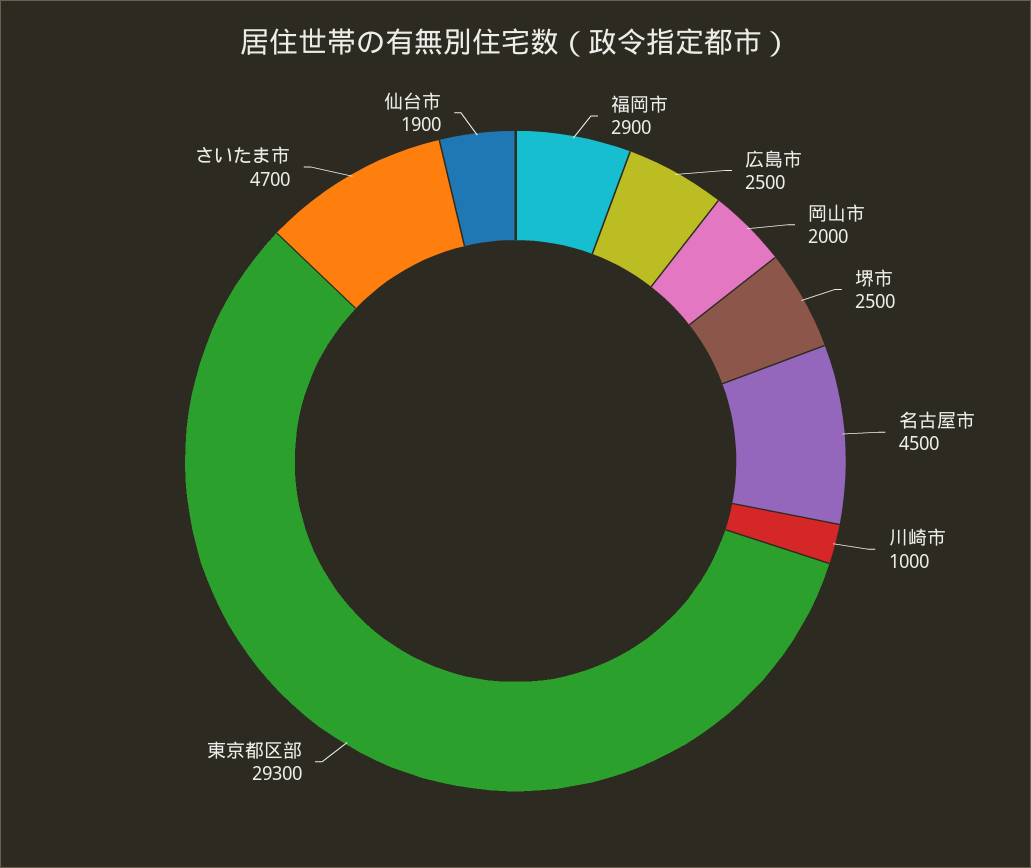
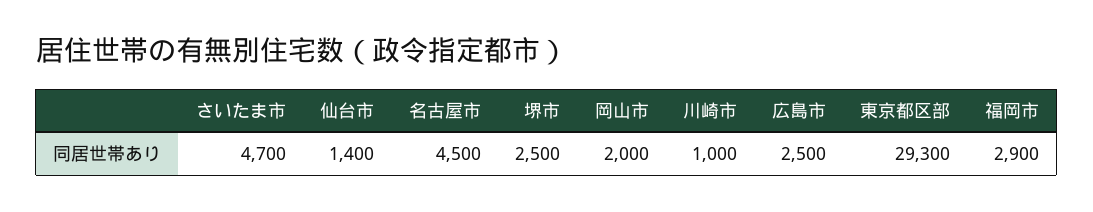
  {
    "福岡市": 2900,
    "広島市": 2500,
    "岡山市": 2000,
    "堺市": 2500,
    "名古屋市": 4500,
    "川崎市": 1000,
    "東京都区部": 29300,
    "さいたま市": 4700,
-   "仙台市": 1900
+   "仙台市": 1400
  }

